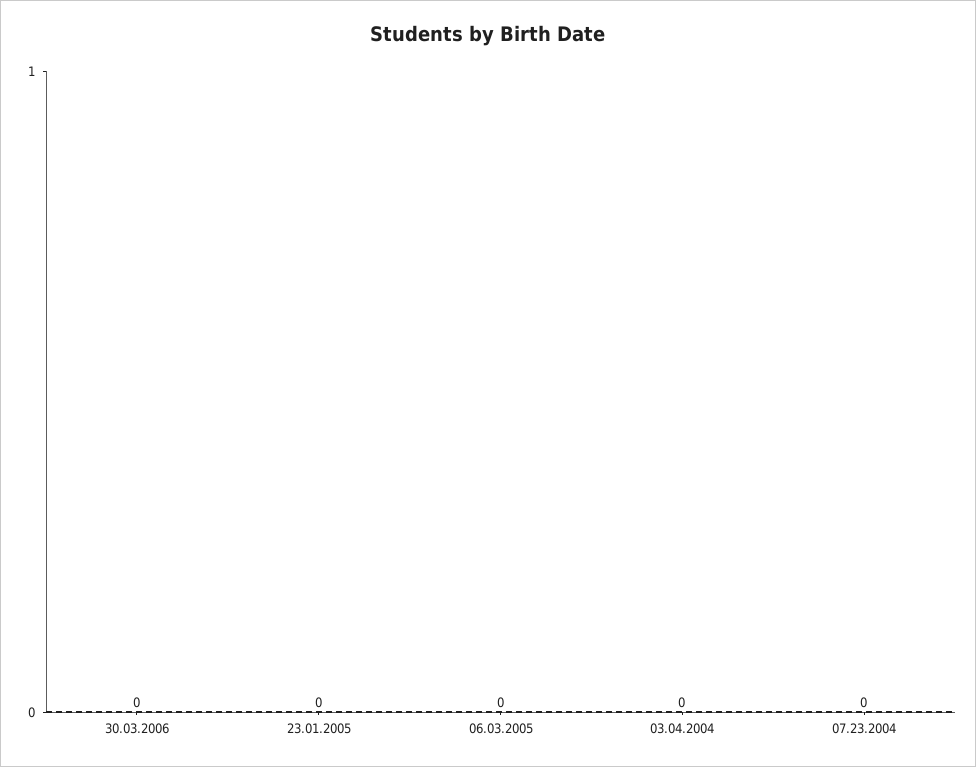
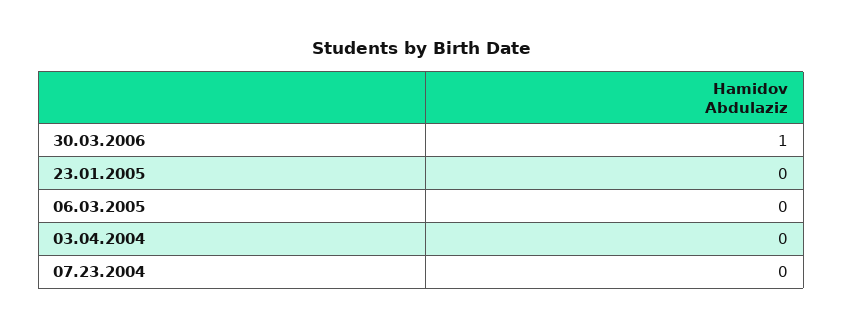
  {
-   "30.03.2006": 0,
+   "30.03.2006": 1,
    "23.01.2005": 0,
    "06.03.2005": 0,
    "03.04.2004": 0,
    "07.23.2004": 0
  }

